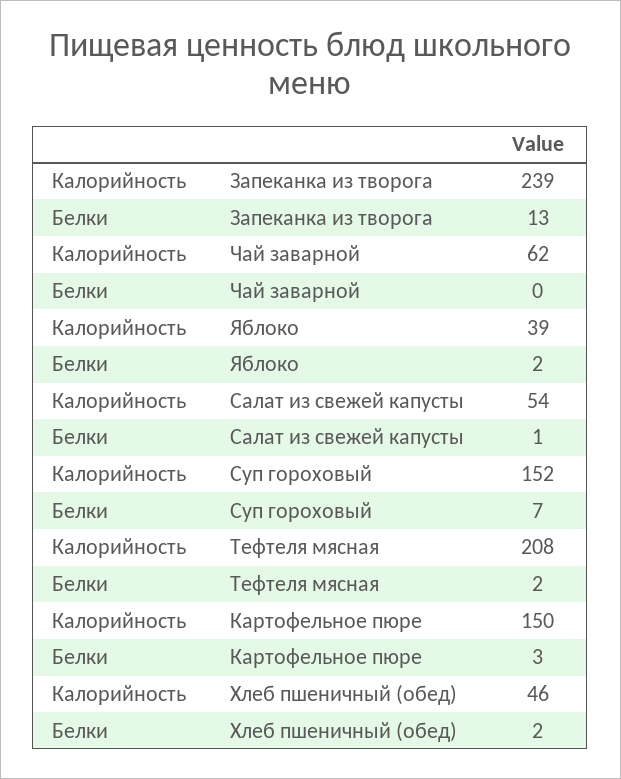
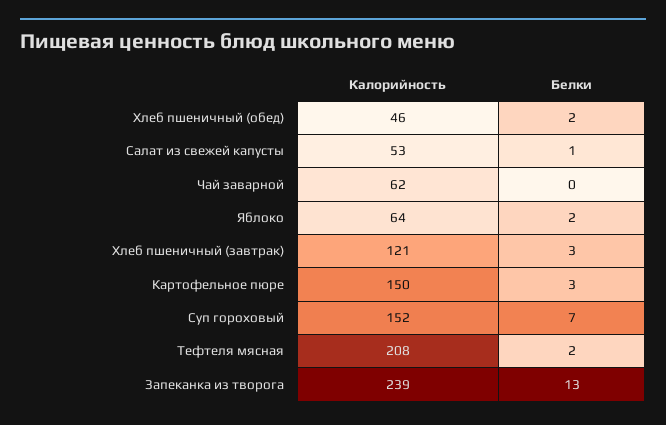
  {
    "Калорийность": {
      "Запеканка из творога": 239,
      "Чай заварной": 62,
-     "Яблоко": 39,
+     "Яблоко": 64,
-     "Салат из свежей капусты": 54,
+     "Салат из свежей капусты": 53,
      "Суп гороховый": 152,
      "Тефтеля мясная": 208,
      "Картофельное пюре": 150,
-     "Хлеб пшеничный (обед)": 46
+     "Хлеб пшеничный (обед)": 46,
+     "Хлеб пшеничный (завтрак)": 121
    },
    "Белки": {
      "Запеканка из творога": 13,
      "Чай заварной": 0,
      "Яблоко": 2,
      "Салат из свежей капусты": 1,
      "Суп гороховый": 7,
      "Тефтеля мясная": 2,
      "Картофельное пюре": 3,
-     "Хлеб пшеничный (обед)": 2
+     "Хлеб пшеничный (обед)": 2,
+     "Хлеб пшеничный (завтрак)": 3
    }
  }

